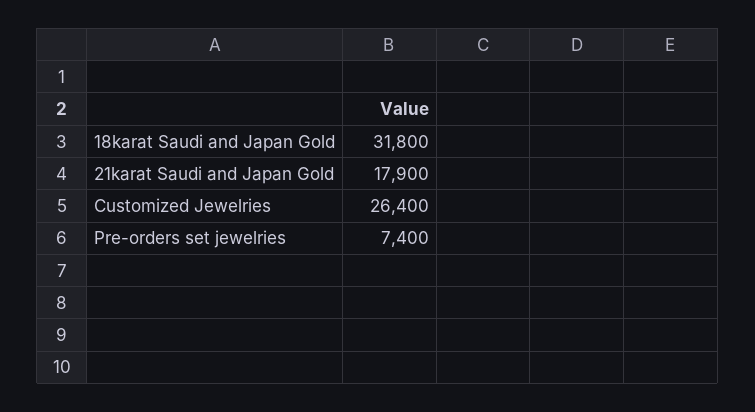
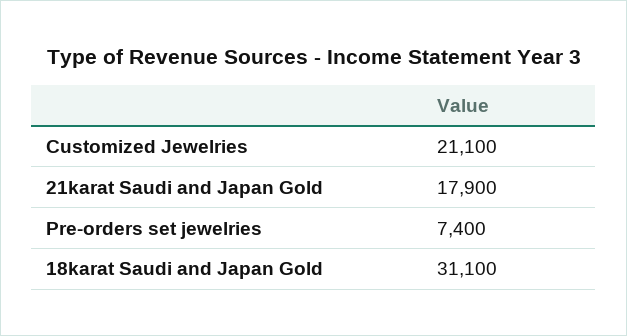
  {
-   "18karat Saudi and Japan Gold": 31800,
+   "18karat Saudi and Japan Gold": 31100,
    "21karat Saudi and Japan Gold": 17900,
-   "Customized Jewelries": 26400,
+   "Customized Jewelries": 21100,
    "Pre-orders set jewelries": 7400
  }

